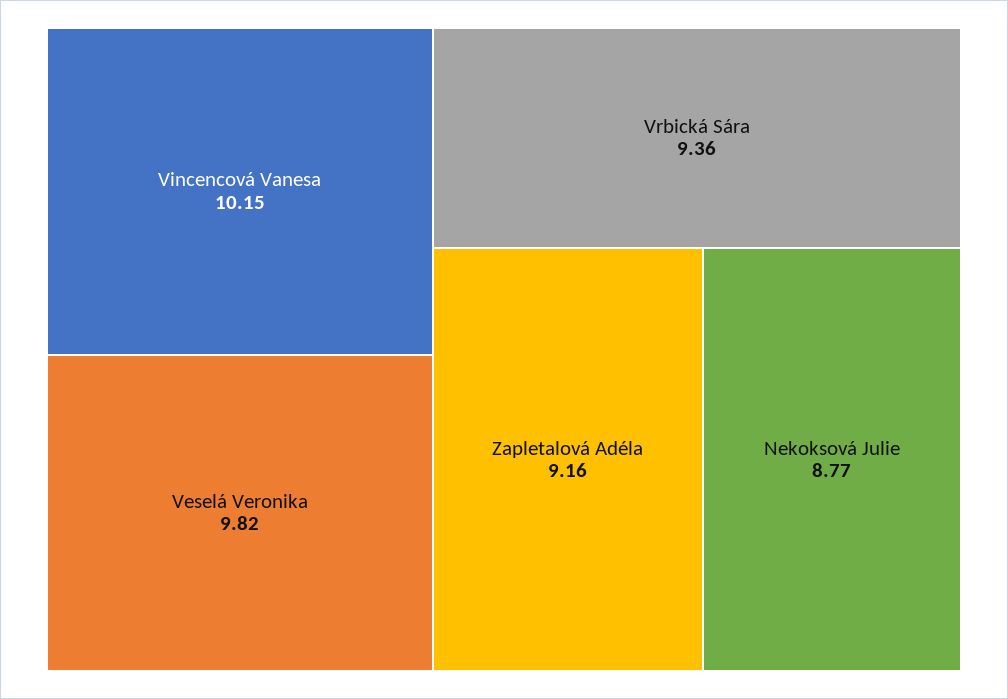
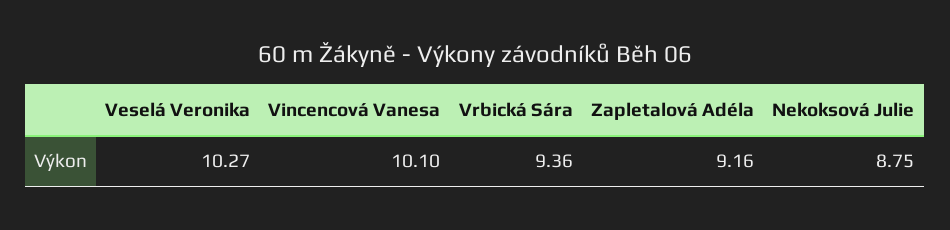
  {
-   "Vincencová Vanesa": 10.15,
+   "Vincencová Vanesa": 10.1,
-   "Veselá Veronika": 9.82,
+   "Veselá Veronika": 10.27,
    "Vrbická Sára": 9.36,
    "Zapletalová Adéla": 9.16,
-   "Nekoksová Julie": 8.77
+   "Nekoksová Julie": 8.75
  }

